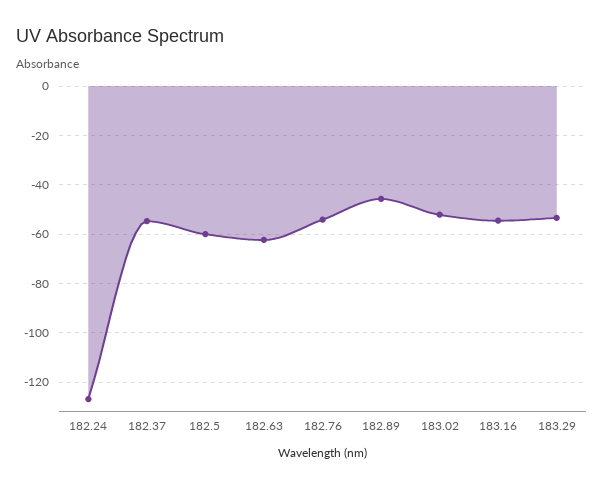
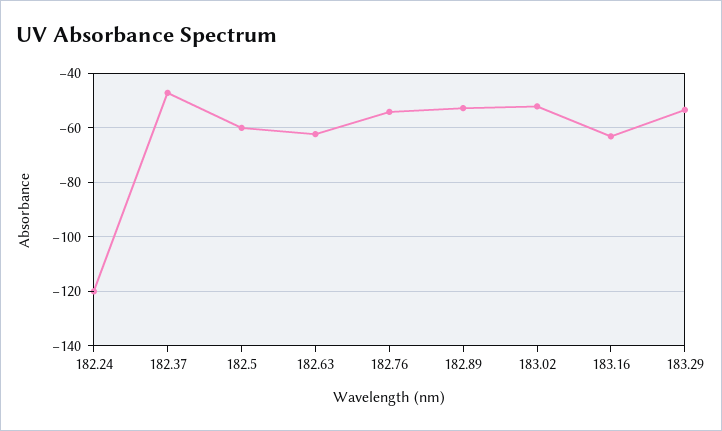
  {
-   "182.24": -127.5,
+   "182.24": -120,
-   "182.37": -55,
+   "182.37": -47.5,
    "182.5": -60,
    "182.63": -62.5,
    "182.76": -55,
-   "182.89": -45,
+   "182.89": -52.5,
    "183.02": -52.5,
-   "183.16": -55,
+   "183.16": -62.5,
    "183.29": -52.5
  }

